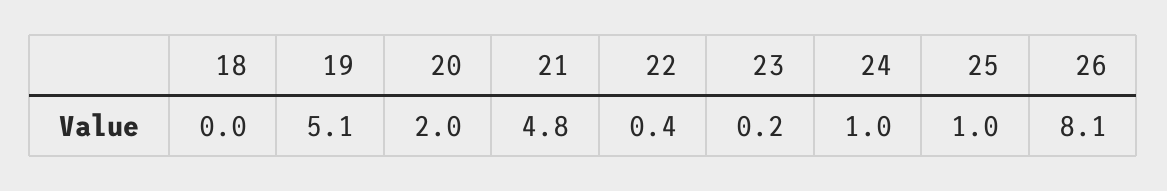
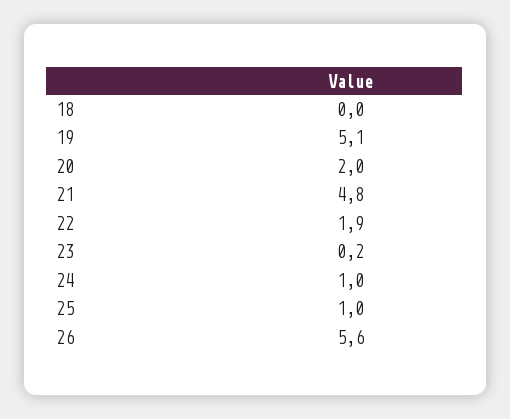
  {
    "18": 0,
    "19": 5.1,
    "20": 2,
    "21": 4.8,
-   "22": 0.4,
+   "22": 1.9,
    "23": 0.2,
    "24": 1,
    "25": 1,
-   "26": 8.1
+   "26": 5.6
  }

